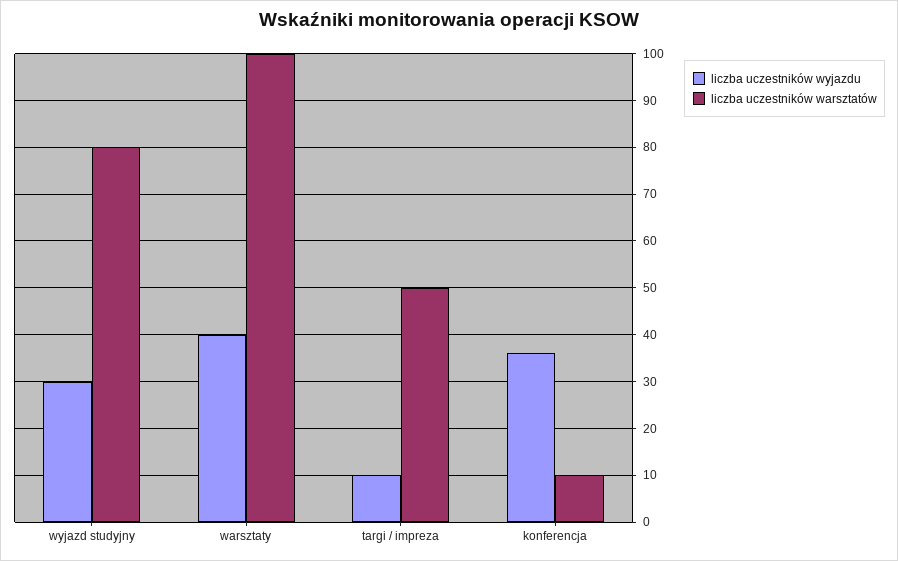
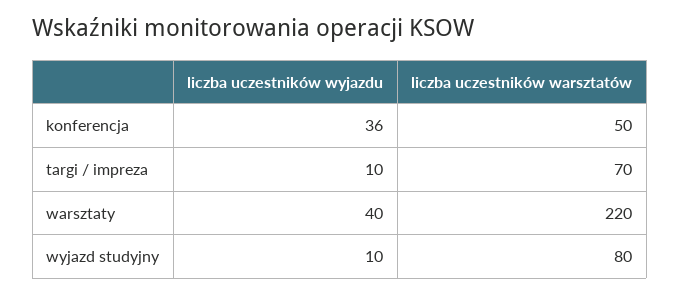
  {
    "liczba uczestników wyjazdu": {
-     "wyjazd studyjny": 30,
+     "wyjazd studyjny": 10,
      "warsztaty": 40,
      "targi / impreza": 10,
      "konferencja": 36
    },
    "liczba uczestników warsztatów": {
      "wyjazd studyjny": 80,
-     "warsztaty": 100,
+     "warsztaty": 220,
-     "targi / impreza": 50,
+     "targi / impreza": 70,
-     "konferencja": 10
+     "konferencja": 50
    }
  }

